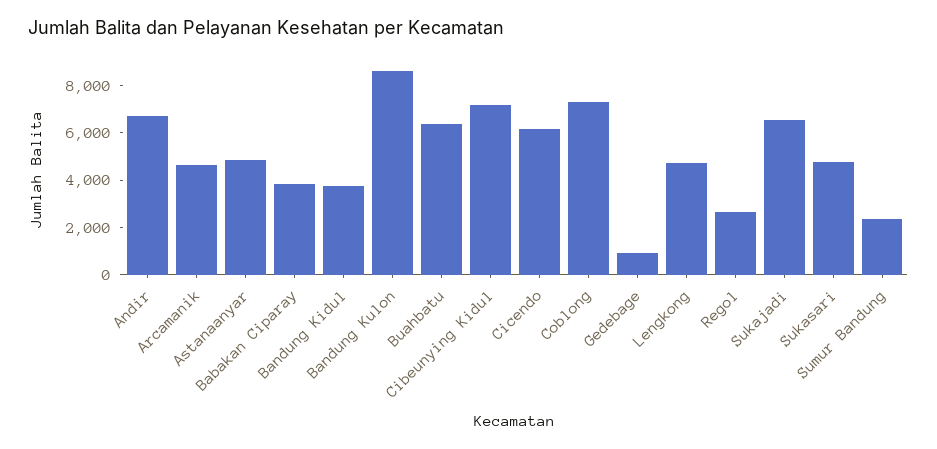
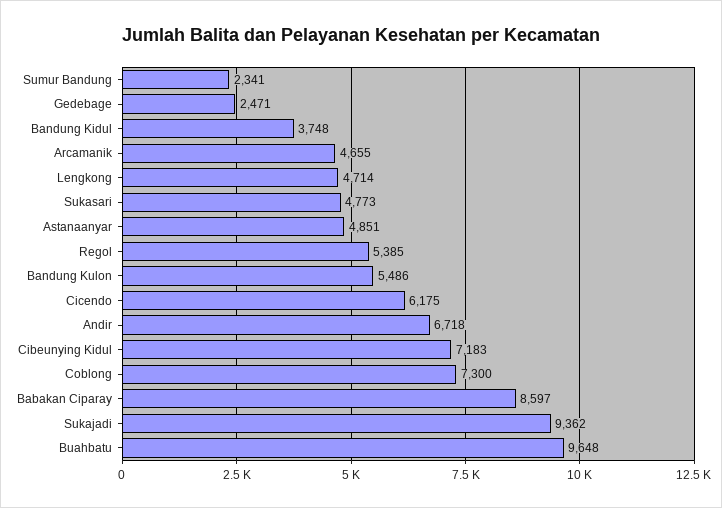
  {
    "Andir": 6718,
    "Arcamanik": 4655,
    "Astanaanyar": 4851,
-   "Babakan Ciparay": 4000,
+   "Babakan Ciparay": 8597,
    "Bandung Kidul": 3748,
-   "Bandung Kulon": 8500,
+   "Bandung Kulon": 5486,
-   "Buahbatu": 6500,
+   "Buahbatu": 9648,
    "Cibeunying Kidul": 7183,
    "Cicendo": 6175,
    "Coblong": 7300,
-   "Gedebage": 1000,
+   "Gedebage": 2471,
    "Lengkong": 4714,
-   "Regol": 2500,
+   "Regol": 5385,
-   "Sukajadi": 6500,
+   "Sukajadi": 9362,
    "Sukasari": 4773,
    "Sumur Bandung": 2341
  }

